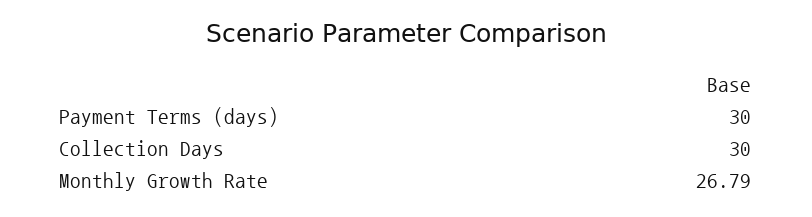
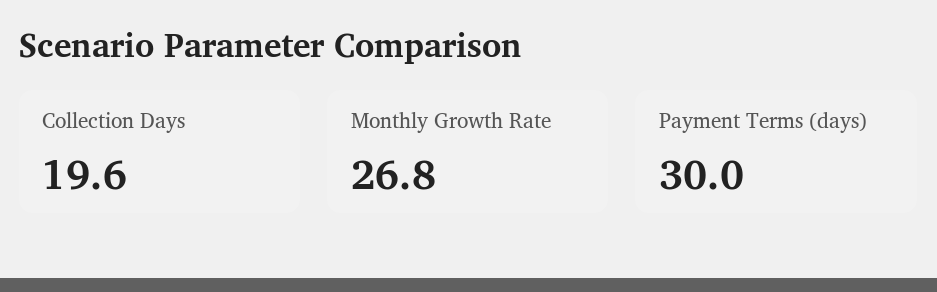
  {
    "Payment Terms (days)": 30,
-   "Collection Days": 30,
+   "Collection Days": 19.6,
    "Monthly Growth Rate": 26.79
  }

